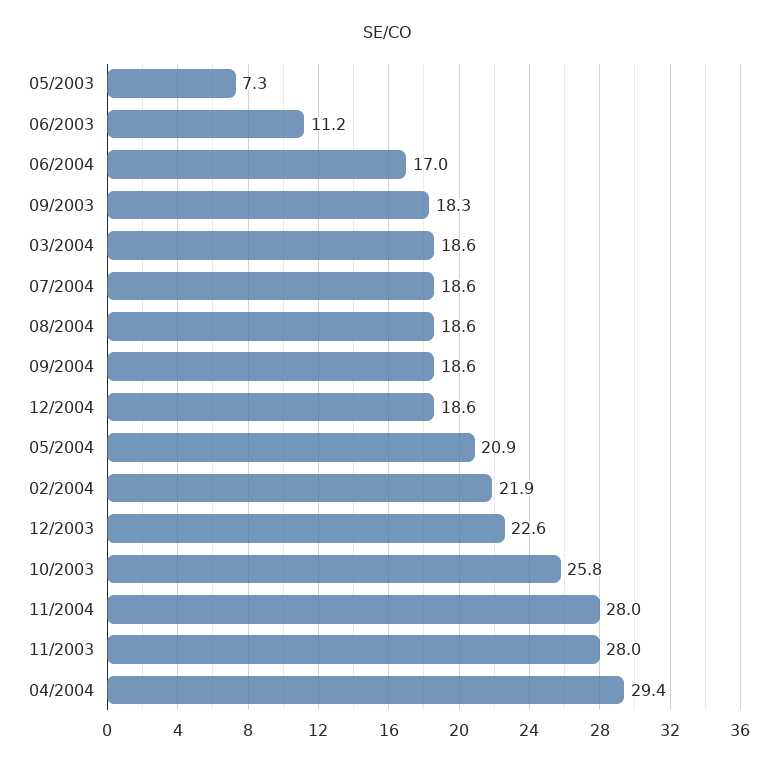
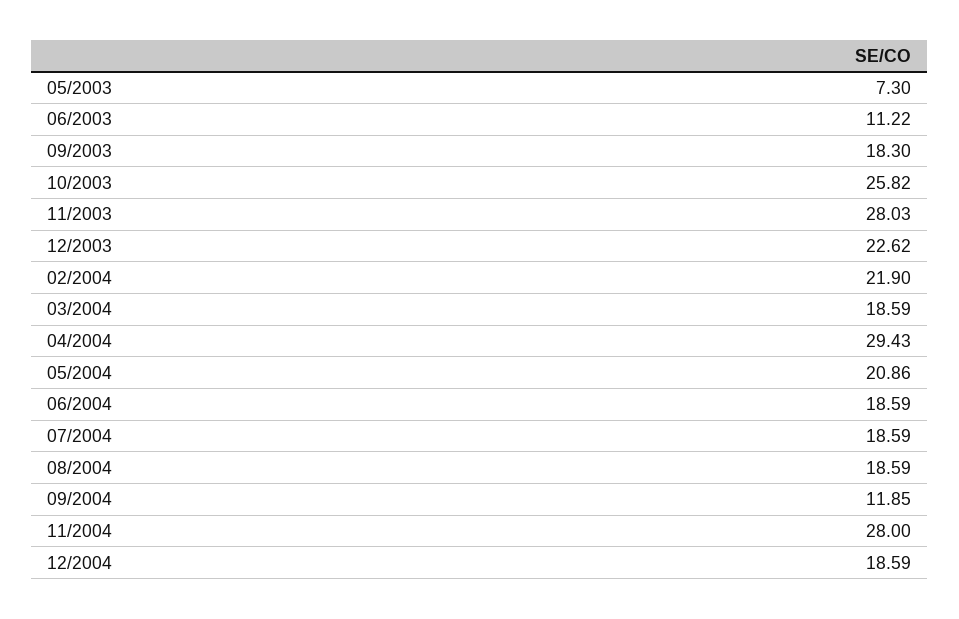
  {
    "05/2003": 7.3,
    "06/2003": 11.22,
-   "06/2004": 17,
+   "06/2004": 18.59,
    "09/2003": 18.3,
    "03/2004": 18.59,
    "07/2004": 18.59,
    "08/2004": 18.59,
-   "09/2004": 18.6,
+   "09/2004": 11.85,
    "12/2004": 18.59,
    "05/2004": 20.86,
    "02/2004": 21.9,
    "12/2003": 22.62,
    "10/2003": 25.82,
    "11/2004": 28,
    "11/2003": 28.03,
    "04/2004": 29.43
  }

